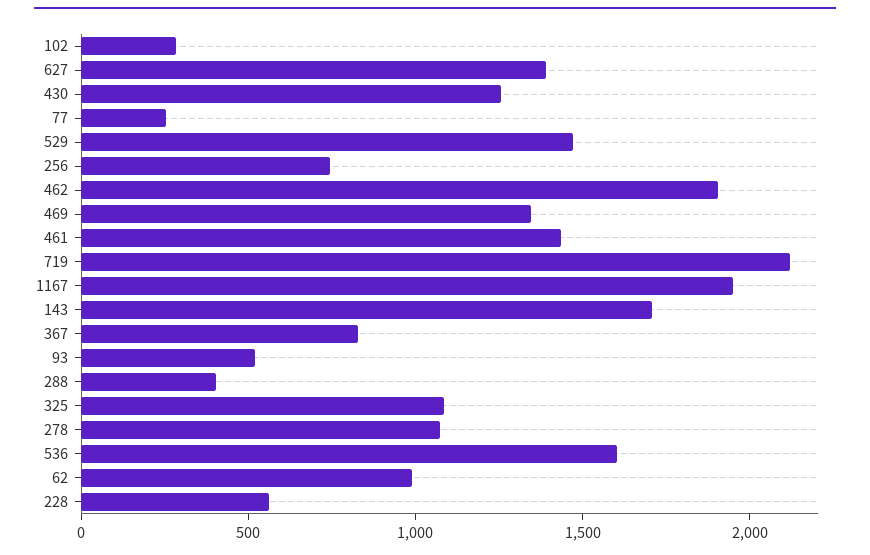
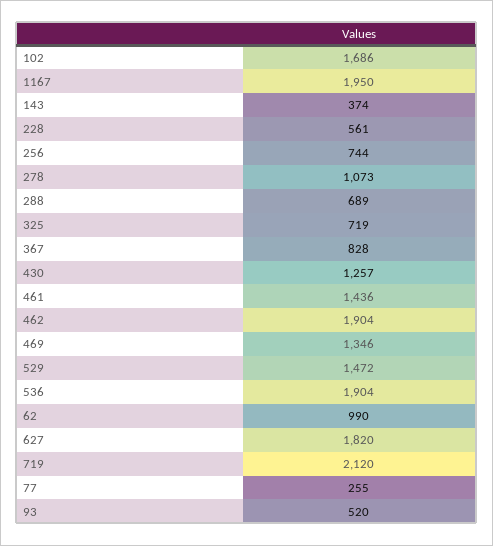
  {
-   "102": 300,
+   "102": 1686,
-   "627": 1400,
+   "627": 1820,
    "430": 1257,
    "77": 255,
    "529": 1472,
    "256": 744,
    "462": 1904,
    "469": 1346,
    "461": 1436,
    "719": 2120,
    "1167": 1950,
-   "143": 1700,
+   "143": 374,
    "367": 828,
    "93": 520,
-   "288": 400,
+   "288": 689,
-   "325": 1100,
+   "325": 719,
    "278": 1073,
-   "536": 1600,
+   "536": 1904,
    "62": 990,
    "228": 561
  }

